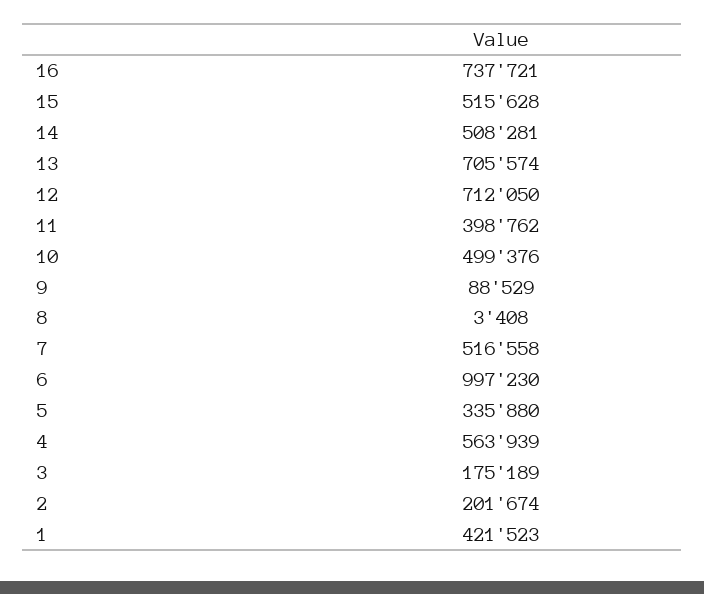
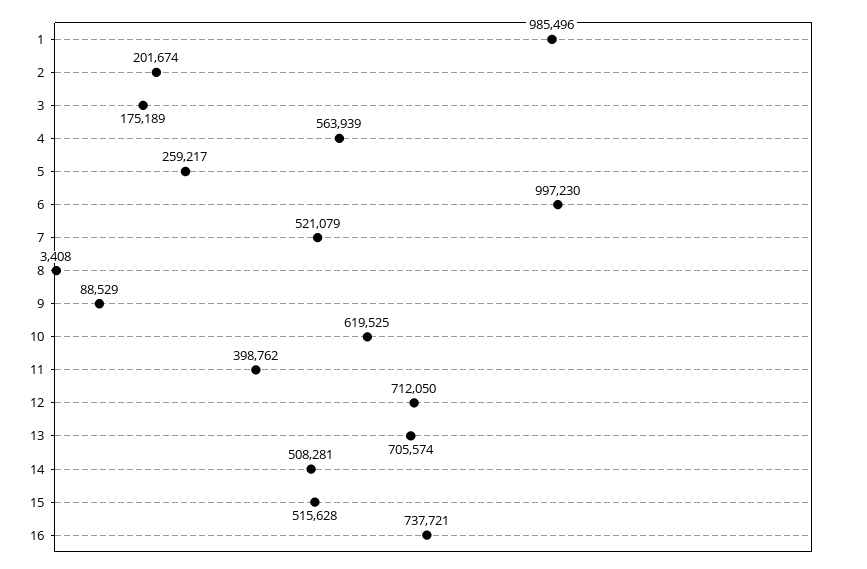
  {
    "16": 737721,
    "15": 515628,
    "14": 508281,
    "13": 705574,
    "12": 712050,
    "11": 398762,
-   "10": 499376,
+   "10": 619525,
    "9": 88529,
    "8": 3408,
-   "7": 516558,
+   "7": 521079,
    "6": 997230,
-   "5": 335880,
+   "5": 259217,
    "4": 563939,
    "3": 175189,
    "2": 201674,
-   "1": 421523
+   "1": 985496
  }

